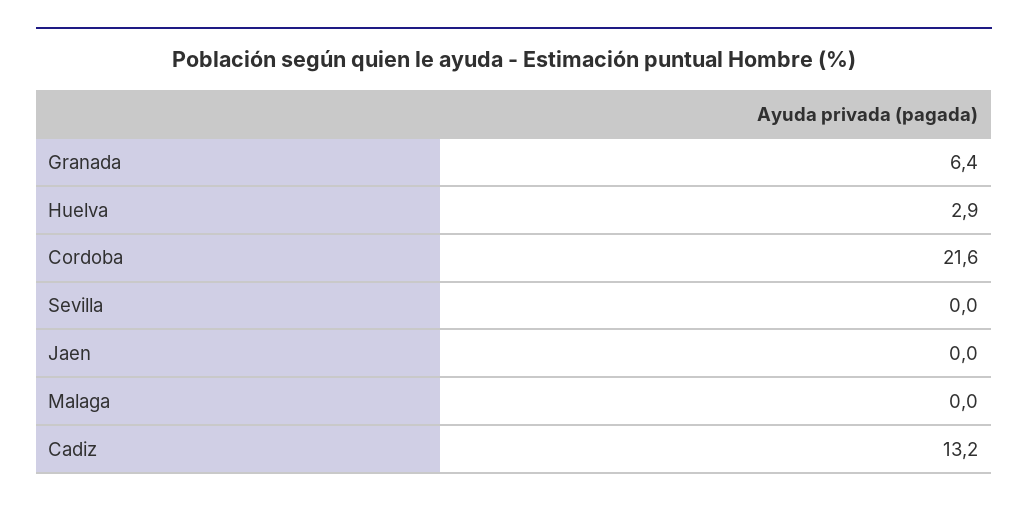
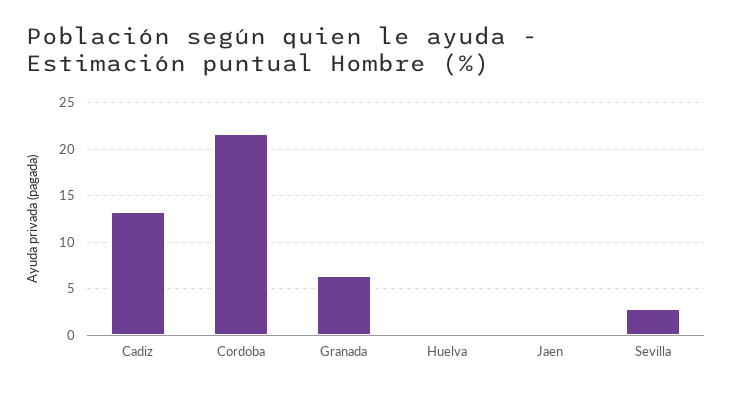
  {
    "Granada": 6.4,
-   "Huelva": 2.9,
+   "Huelva": 0,
    "Cordoba": 21.6,
-   "Sevilla": 0,
+   "Sevilla": 3,
    "Jaen": 0,
-   "Malaga": 0,
    "Cadiz": 13.2
  }

